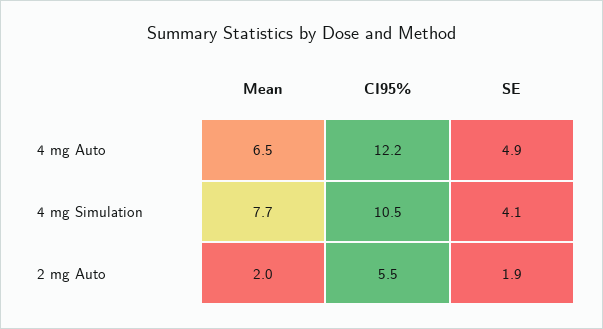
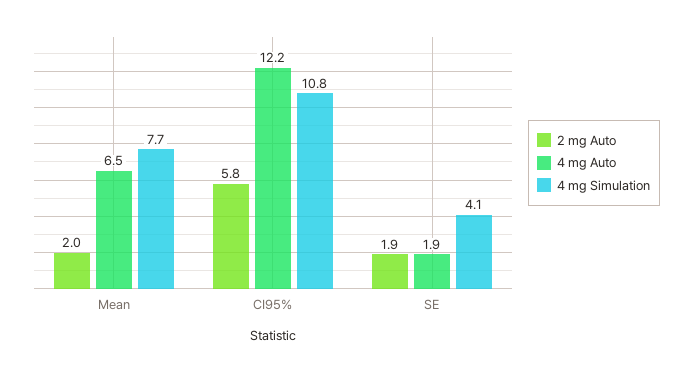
  {
    "4 mg Auto": {
      "Mean": 6.5,
      "CI95%": 12.2,
-     "SE": 4.9
+     "SE": 1.9
    },
    "4 mg Simulation": {
      "Mean": 7.7,
-     "CI95%": 10.5,
+     "CI95%": 10.8,
      "SE": 4.1
    },
    "2 mg Auto": {
      "Mean": 2,
-     "CI95%": 5.5,
+     "CI95%": 5.8,
      "SE": 1.9
    }
  }

